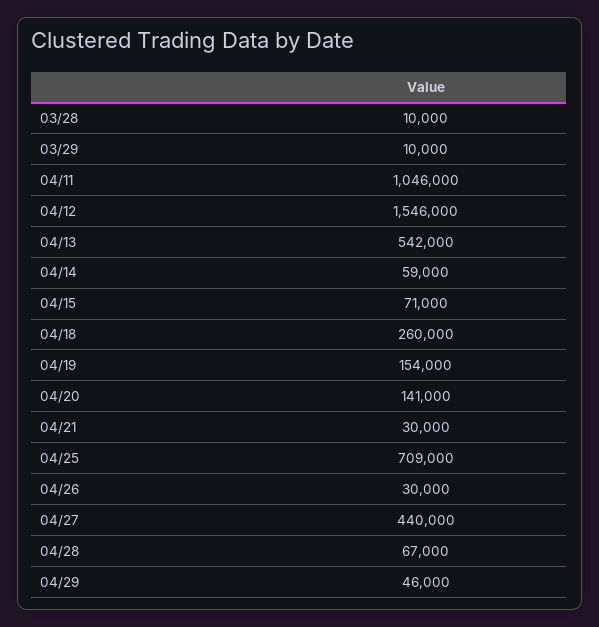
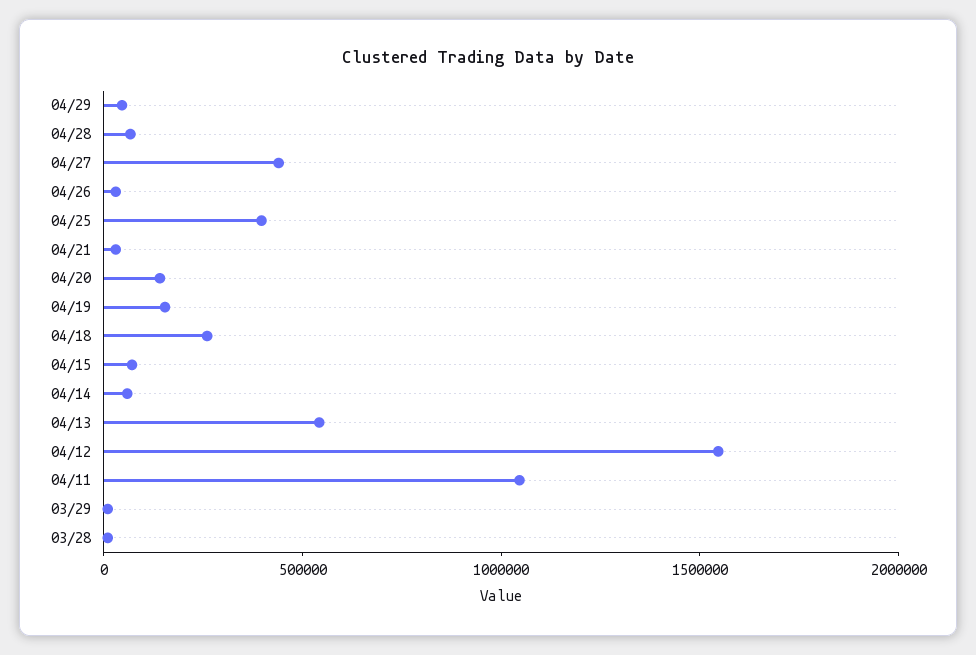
  {
    "03/28": 10000,
    "03/29": 10000,
    "04/11": 1046000,
    "04/12": 1546000,
    "04/13": 542000,
    "04/14": 59000,
    "04/15": 71000,
    "04/18": 260000,
    "04/19": 154000,
    "04/20": 141000,
    "04/21": 30000,
-   "04/25": 709000,
+   "04/25": 400000,
    "04/26": 30000,
    "04/27": 440000,
    "04/28": 67000,
    "04/29": 46000
  }

